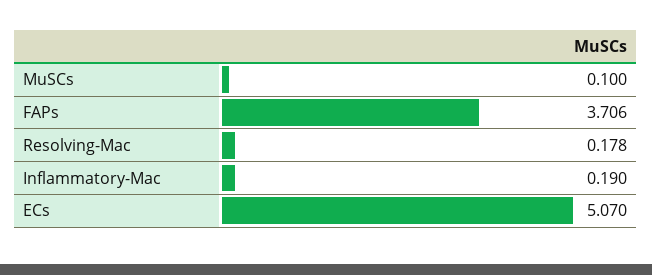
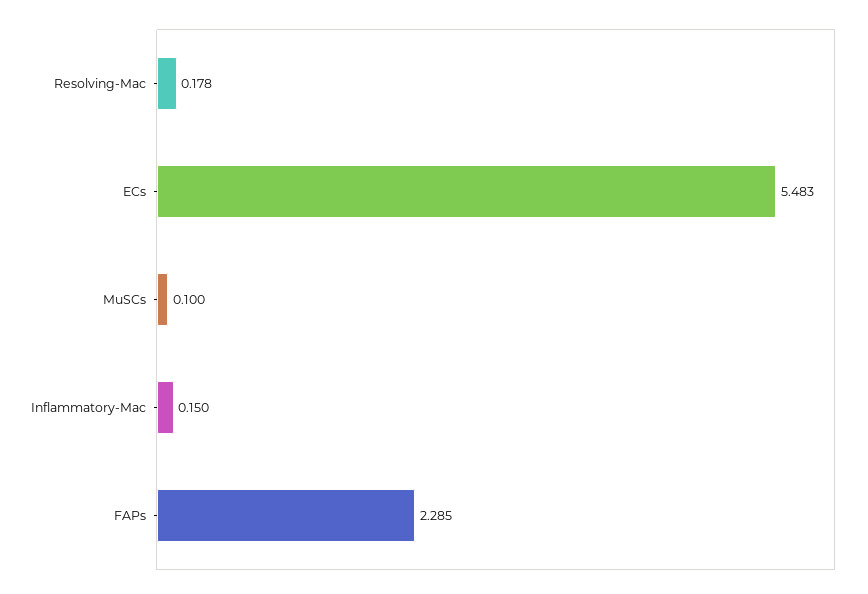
  {
    "MuSCs": 0.1,
-   "FAPs": 3.706,
+   "FAPs": 2.285,
    "Resolving-Mac": 0.178,
-   "Inflammatory-Mac": 0.19,
+   "Inflammatory-Mac": 0.15,
-   "ECs": 5.07
+   "ECs": 5.483
  }

